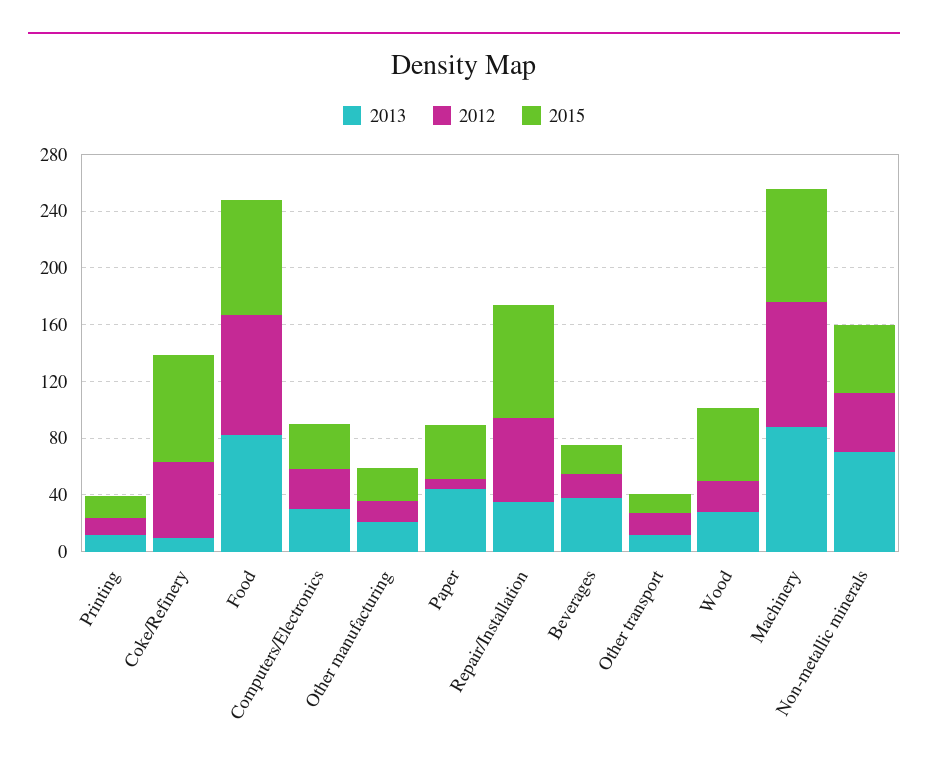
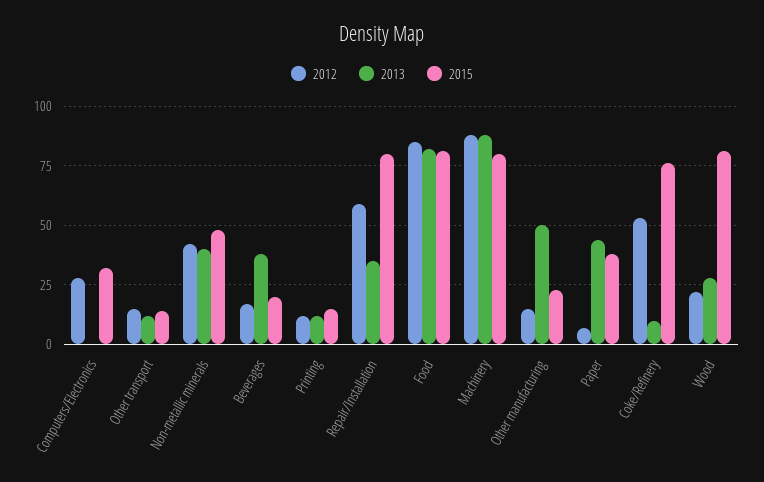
  {
    "2013": {
      "Printing": 10,
      "Coke/Refinery": 10,
      "Food": 80,
-     "Computers/Electronics": 30,
+     "Computers/Electronics": 0,
-     "Other manufacturing": 20,
+     "Other manufacturing": 50,
      "Paper": 45,
      "Repair/Installation": 35,
      "Beverages": 40,
      "Other transport": 10,
      "Wood": 30,
      "Machinery": 90,
-     "Non-metallic minerals": 70
+     "Non-metallic minerals": 40
    },
    "2012": {
      "Printing": 10,
      "Coke/Refinery": 55,
      "Food": 85,
      "Computers/Electronics": 30,
      "Other manufacturing": 15,
      "Paper": 5,
      "Repair/Installation": 60,
      "Beverages": 15,
      "Other transport": 15,
      "Wood": 20,
      "Machinery": 90,
      "Non-metallic minerals": 40
    },
    "2015": {
      "Printing": 15,
      "Coke/Refinery": 75,
      "Food": 80,
      "Computers/Electronics": 30,
      "Other manufacturing": 25,
      "Paper": 40,
      "Repair/Installation": 80,
      "Beverages": 20,
      "Other transport": 15,
-     "Wood": 50,
+     "Wood": 80,
      "Machinery": 80,
      "Non-metallic minerals": 50
    }
  }

